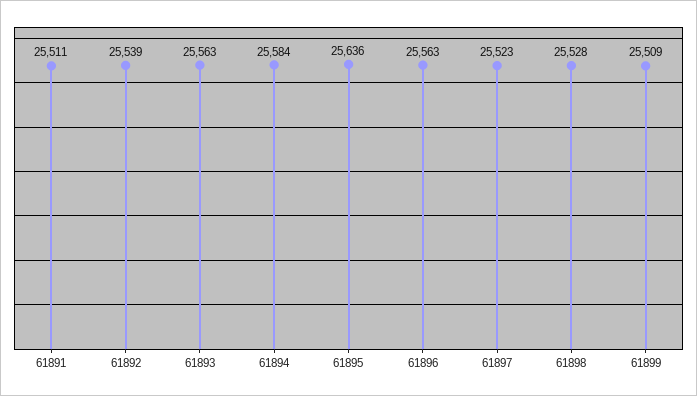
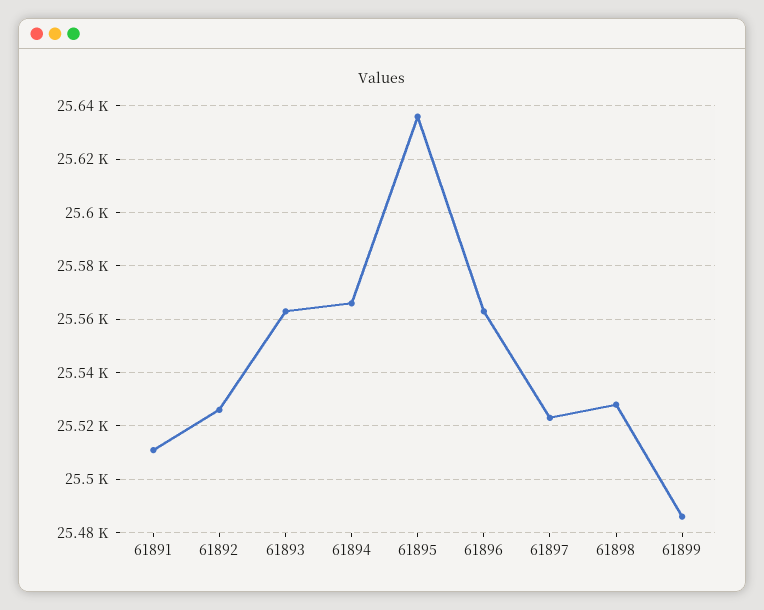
  {
    "61891": 25511,
-   "61892": 25539,
+   "61892": 25525,
    "61893": 25563,
-   "61894": 25584,
+   "61894": 25565,
    "61895": 25636,
    "61896": 25563,
    "61897": 25523,
    "61898": 25528,
-   "61899": 25509
+   "61899": 25485
  }

